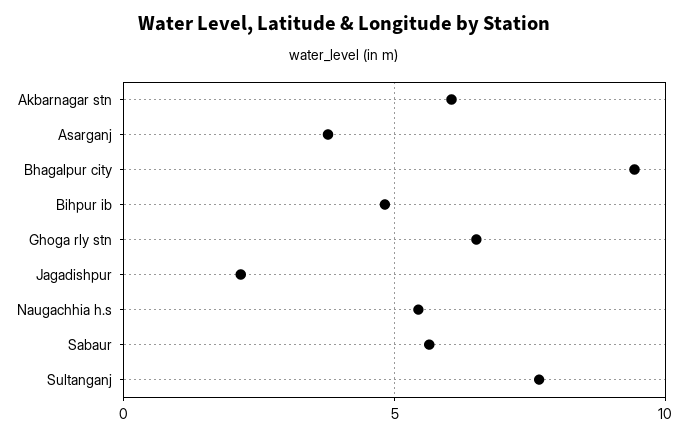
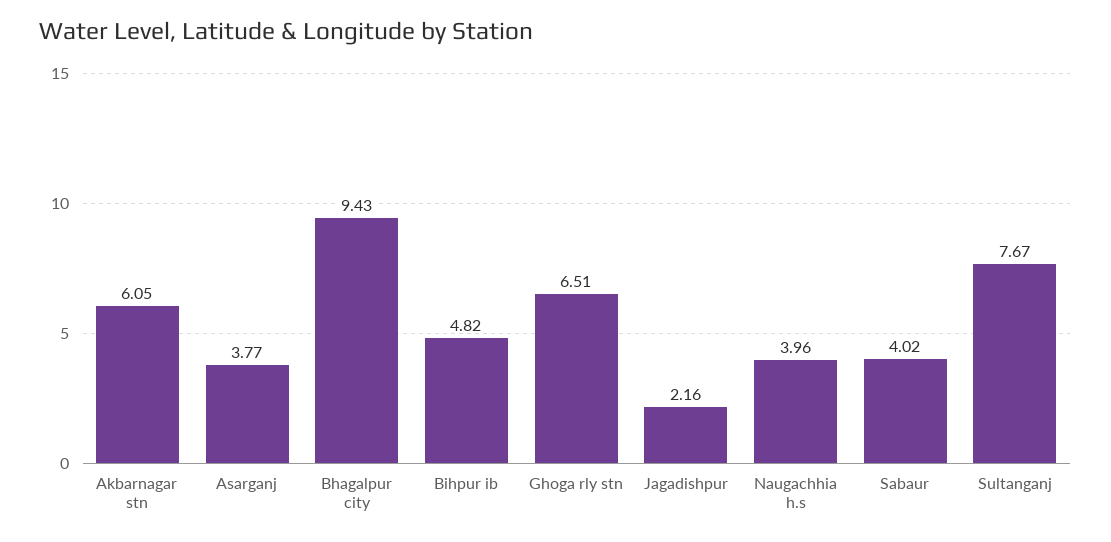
  {
    "Akbarnagar stn": 6.05,
    "Asarganj": 3.77,
    "Bhagalpur city": 9.43,
    "Bihpur ib": 4.82,
    "Ghoga rly stn": 6.51,
    "Jagadishpur": 2.16,
-   "Naugachhia h.s": 5.5,
+   "Naugachhia h.s": 3.96,
-   "Sabaur": 5.5,
+   "Sabaur": 4.02,
    "Sultanganj": 7.67
  }

